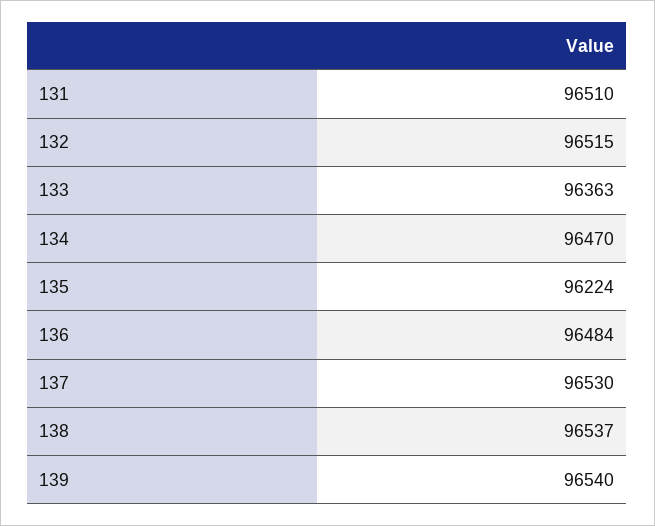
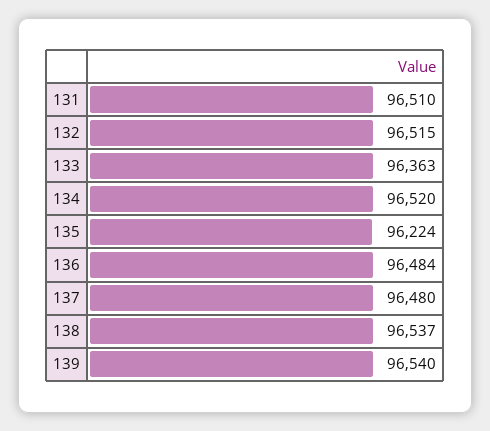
  {
    "131": 96510,
    "132": 96515,
    "133": 96363,
-   "134": 96470,
+   "134": 96520,
    "135": 96224,
    "136": 96484,
-   "137": 96530,
+   "137": 96480,
    "138": 96537,
    "139": 96540
  }

